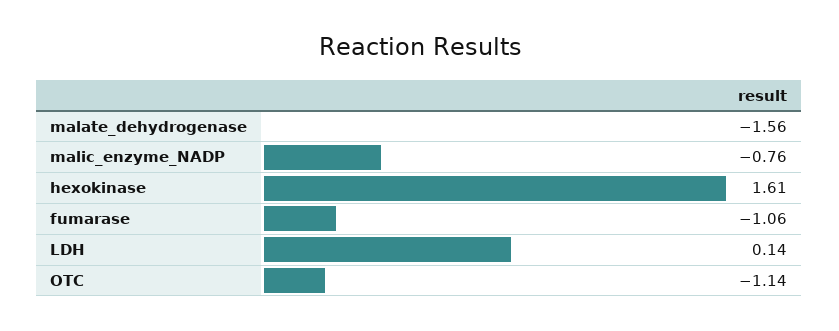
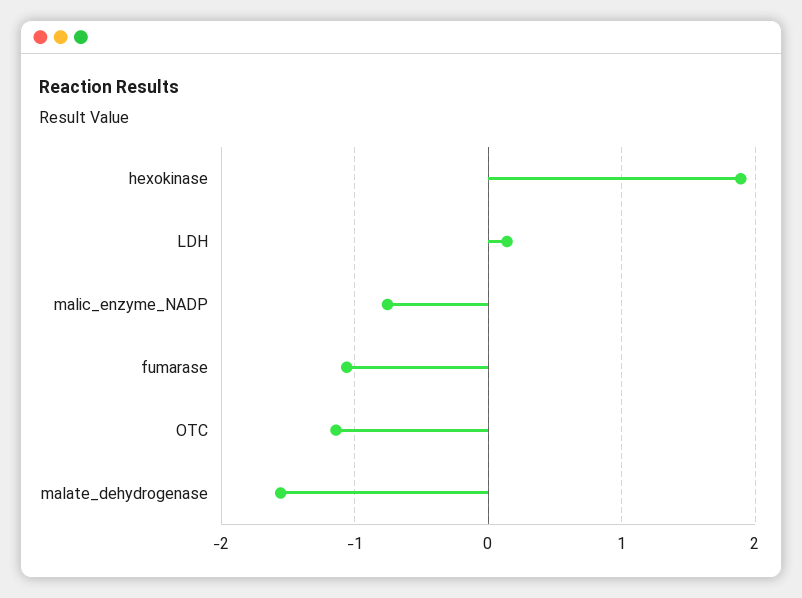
  {
    "malate_dehydrogenase": -1.56,
    "malic_enzyme_NADP": -0.76,
-   "hexokinase": 1.61,
+   "hexokinase": 1.9,
    "fumarase": -1.06,
    "LDH": 0.14,
    "OTC": -1.14
  }

